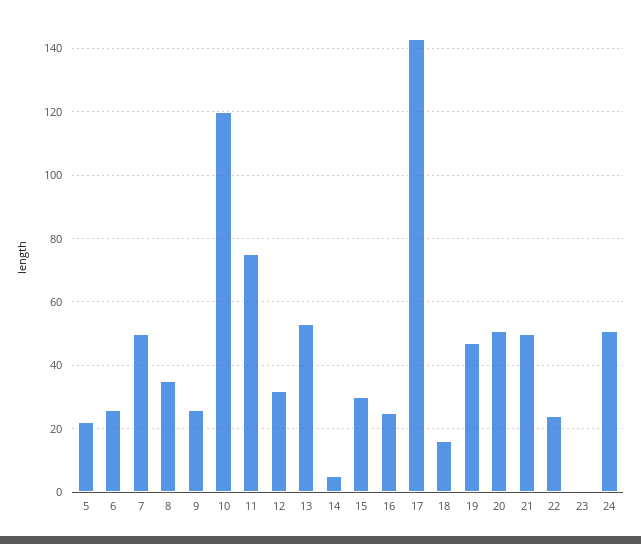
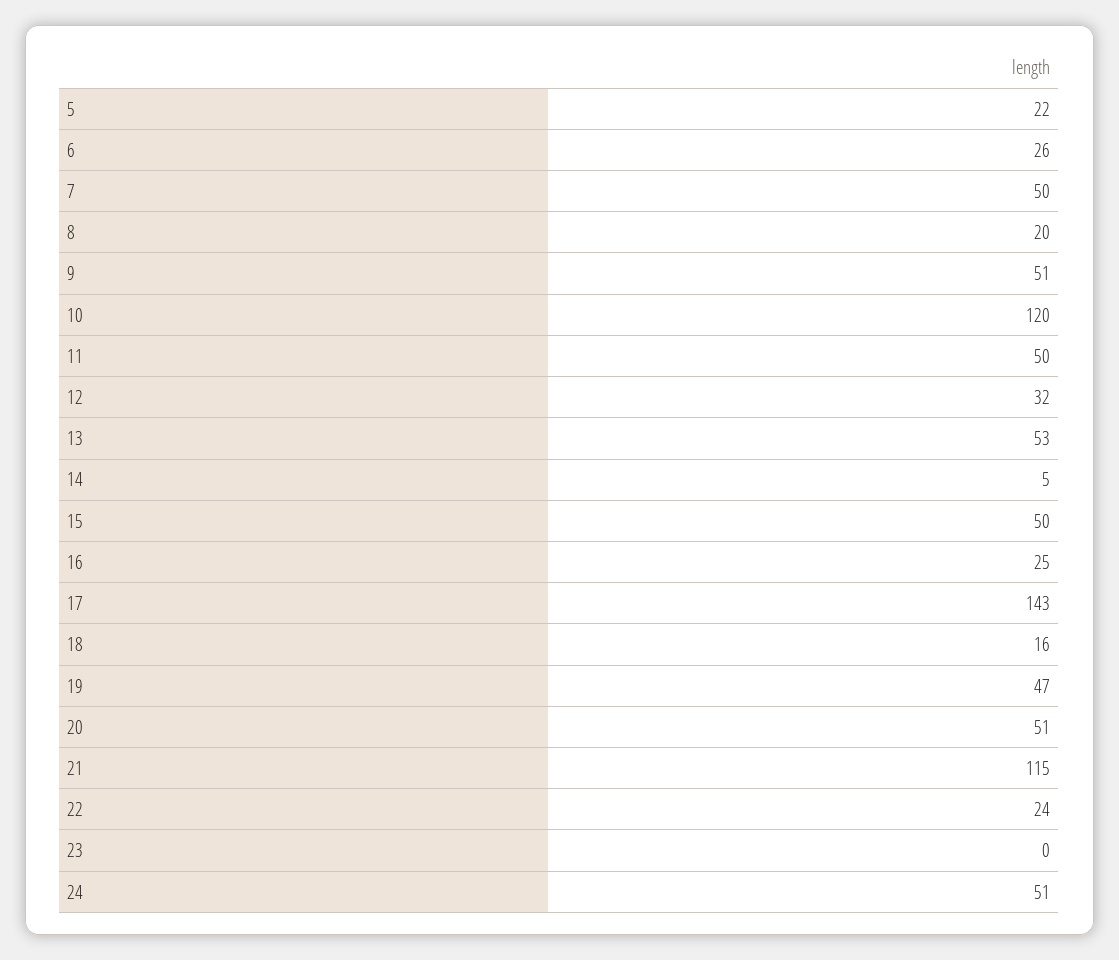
  {
    "5": 22,
    "6": 26,
    "7": 50,
-   "8": 35,
+   "8": 20,
-   "9": 25,
+   "9": 51,
    "10": 120,
-   "11": 75,
+   "11": 50,
    "12": 32,
    "13": 53,
    "14": 5,
-   "15": 30,
+   "15": 50,
    "16": 25,
    "17": 143,
    "18": 16,
    "19": 47,
    "20": 51,
-   "21": 50,
+   "21": 115,
    "22": 24,
    "23": 0,
    "24": 51
  }

